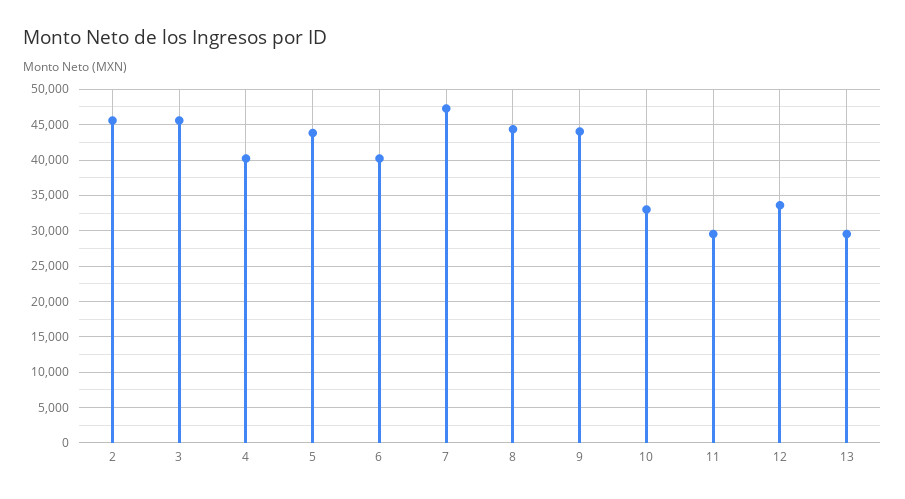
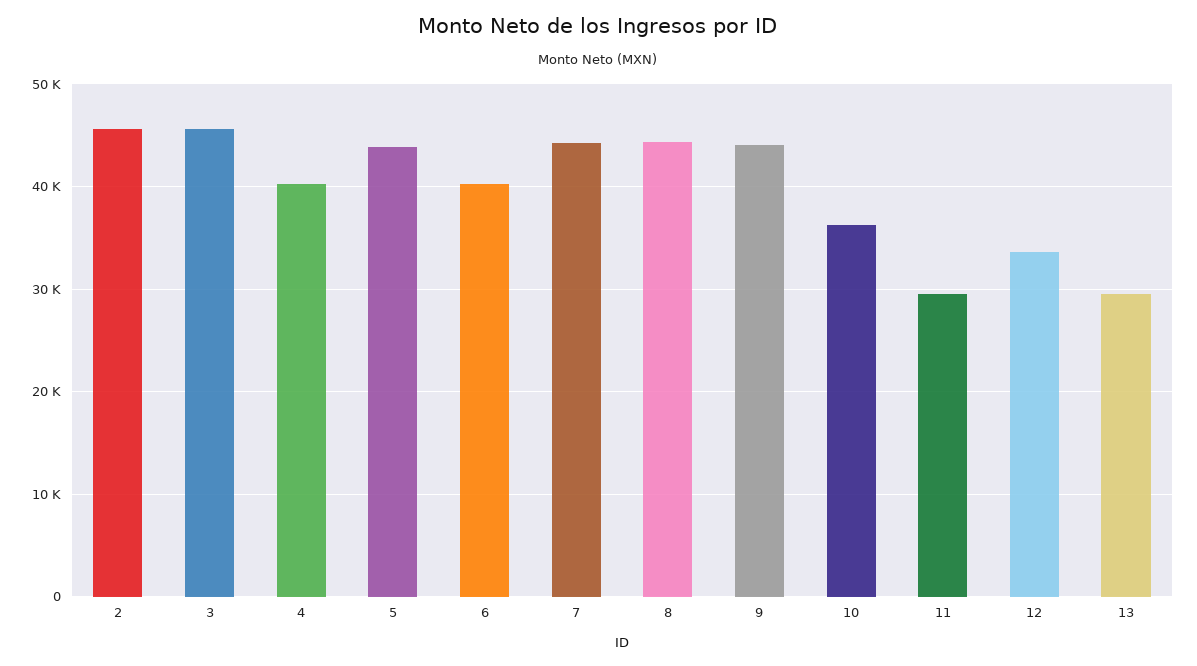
  {
    "2": 46000,
    "3": 46000,
    "4": 40000,
    "5": 44000,
    "6": 40000,
-   "7": 47000,
+   "7": 44000,
    "8": 44000,
    "9": 44000,
-   "10": 33000,
+   "10": 36000,
    "11": 30000,
    "12": 34000,
    "13": 30000
  }

